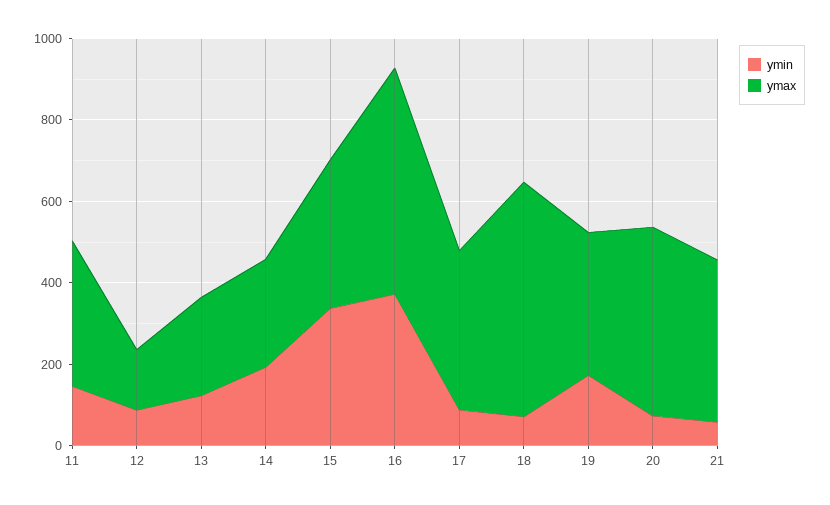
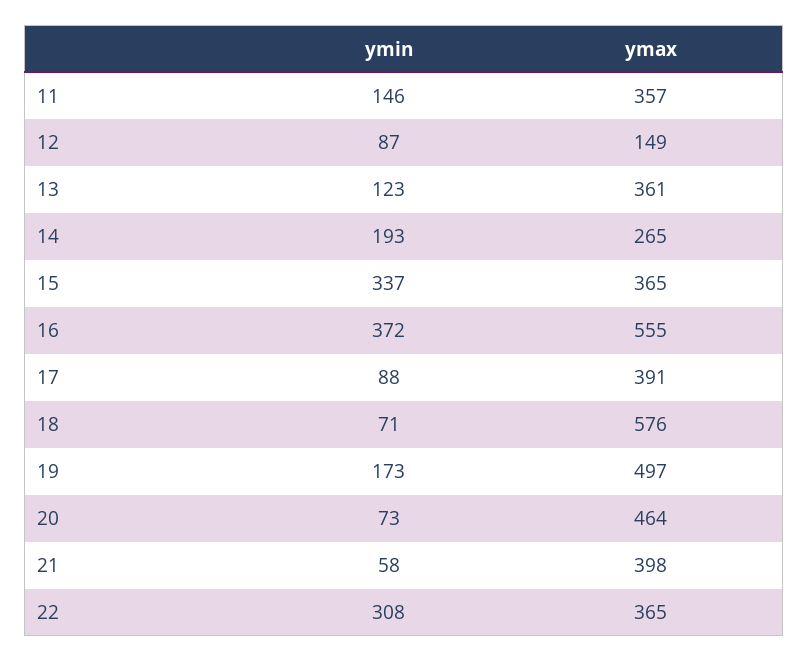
  {
    "ymin": {
      "11": 146,
      "12": 87,
      "13": 123,
      "14": 193,
      "15": 337,
      "16": 372,
      "17": 88,
      "18": 71,
      "19": 173,
      "20": 73,
-     "21": 58
+     "21": 58,
+     "22": 308
    },
    "ymax": {
      "11": 357,
      "12": 149,
-     "13": 250,
+     "13": 361,
      "14": 265,
      "15": 365,
      "16": 555,
      "17": 391,
      "18": 576,
-     "19": 350,
+     "19": 497,
      "20": 464,
-     "21": 398
+     "21": 398,
+     "22": 365
    }
  }

